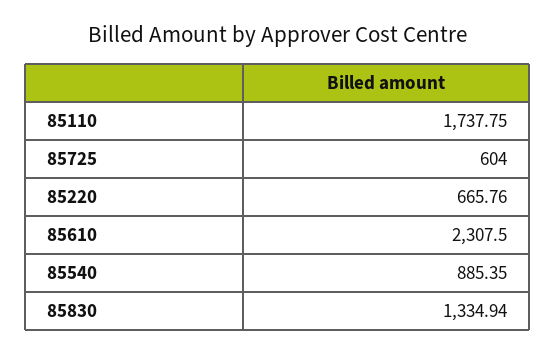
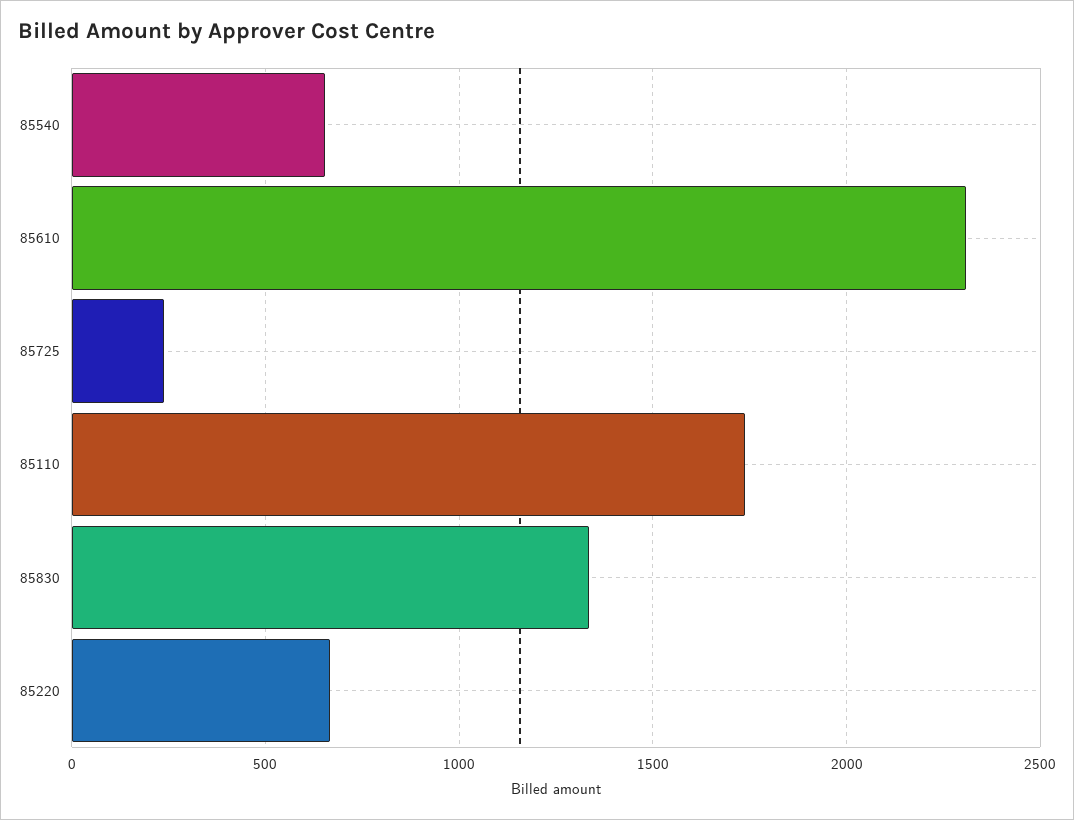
  {
    "85110": 1737.75,
-   "85725": 604,
+   "85725": 250,
    "85220": 665.76,
    "85610": 2307.5,
-   "85540": 885.35,
+   "85540": 650,
    "85830": 1334.94
  }

